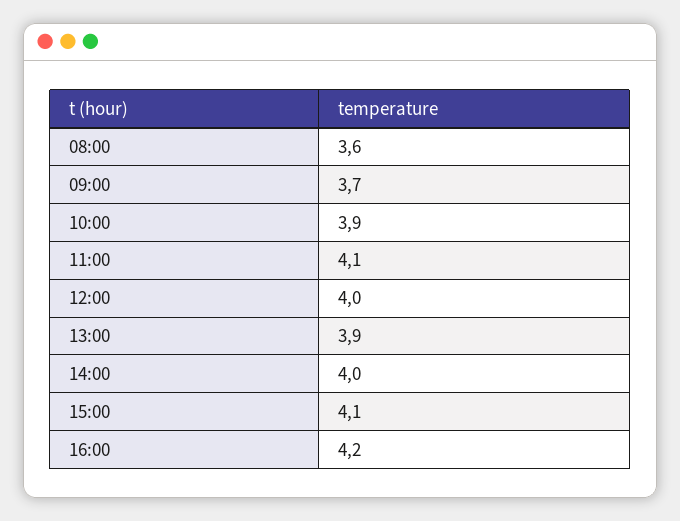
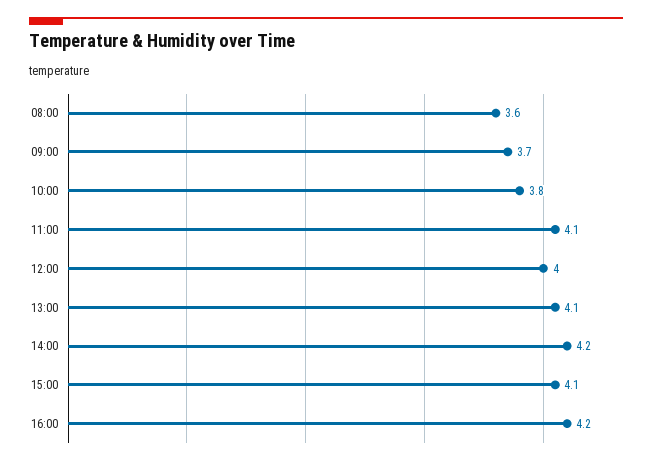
  {
    "08:00": 3.6,
    "09:00": 3.7,
-   "10:00": 3.9,
+   "10:00": 3.8,
    "11:00": 4.1,
    "12:00": 4,
-   "13:00": 3.9,
+   "13:00": 4.1,
-   "14:00": 4,
+   "14:00": 4.2,
    "15:00": 4.1,
    "16:00": 4.2
  }

